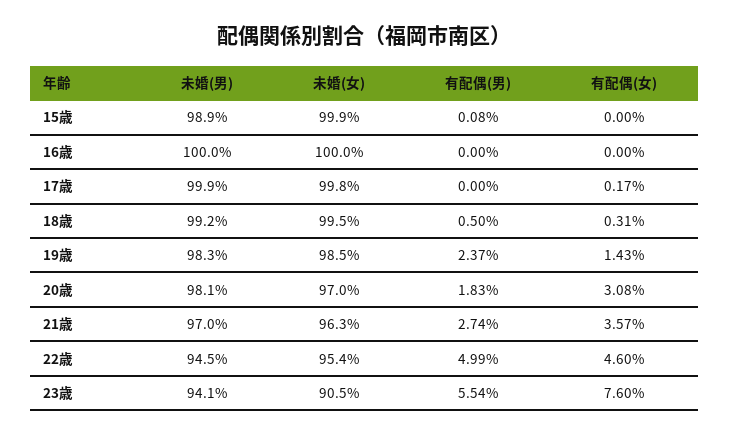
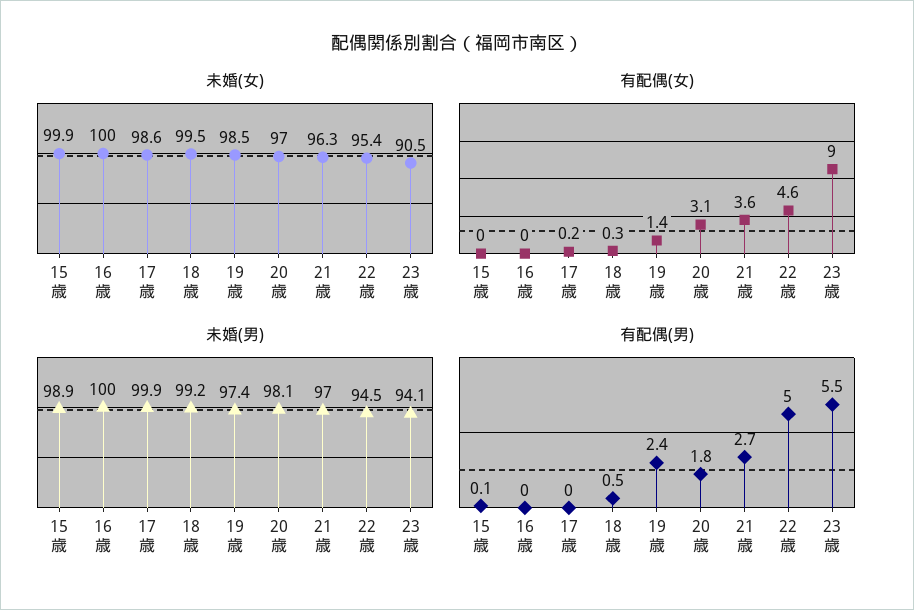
  {
    "未婚(男)": {
      "15歳": 98.9,
      "16歳": 100,
      "17歳": 99.9,
      "18歳": 99.2,
-     "19歳": 98.3,
+     "19歳": 97.4,
      "20歳": 98.1,
      "21歳": 97,
      "22歳": 94.5,
      "23歳": 94.1
    },
    "未婚(女)": {
      "15歳": 99.9,
      "16歳": 100,
-     "17歳": 99.8,
+     "17歳": 98.6,
      "18歳": 99.5,
      "19歳": 98.5,
      "20歳": 97,
      "21歳": 96.3,
      "22歳": 95.4,
      "23歳": 90.5
    },
    "有配偶(男)": {
      "15歳": 0.08,
      "16歳": 0,
      "17歳": 0,
      "18歳": 0.5,
      "19歳": 2.37,
      "20歳": 1.83,
      "21歳": 2.74,
      "22歳": 4.99,
      "23歳": 5.54
    },
    "有配偶(女)": {
      "15歳": 0,
      "16歳": 0,
      "17歳": 0.17,
      "18歳": 0.31,
      "19歳": 1.43,
      "20歳": 3.08,
      "21歳": 3.57,
      "22歳": 4.6,
-     "23歳": 7.6
+     "23歳": 9
    }
  }

